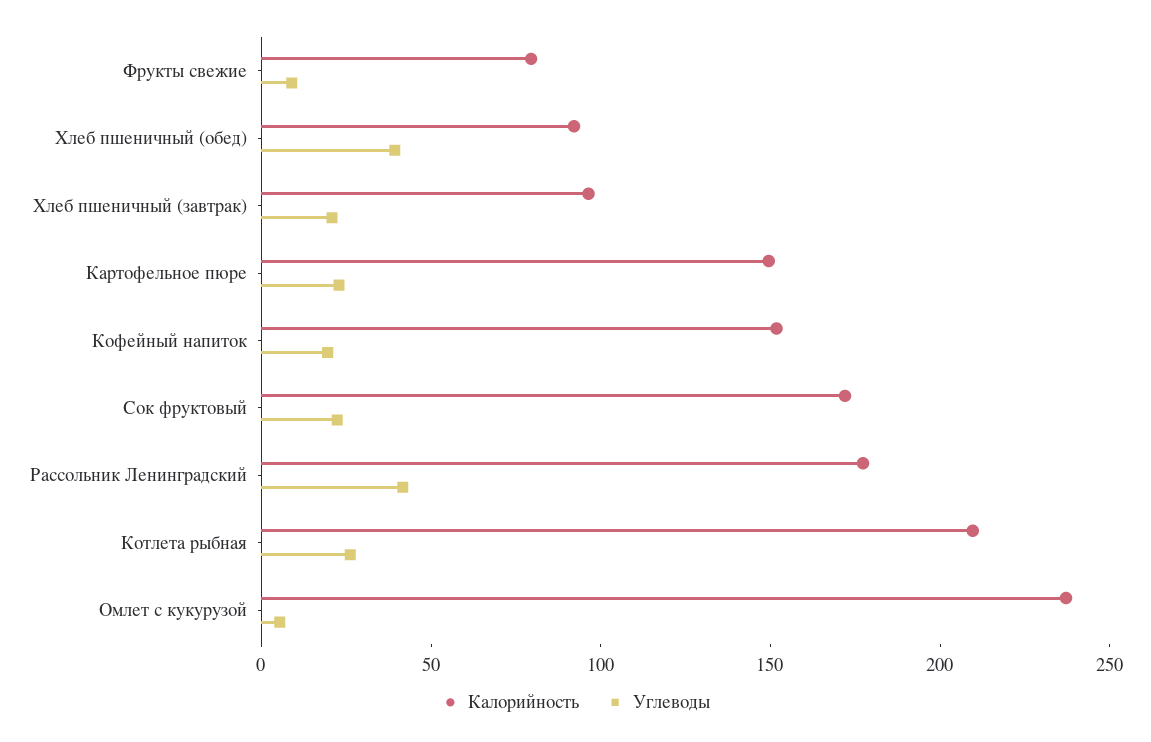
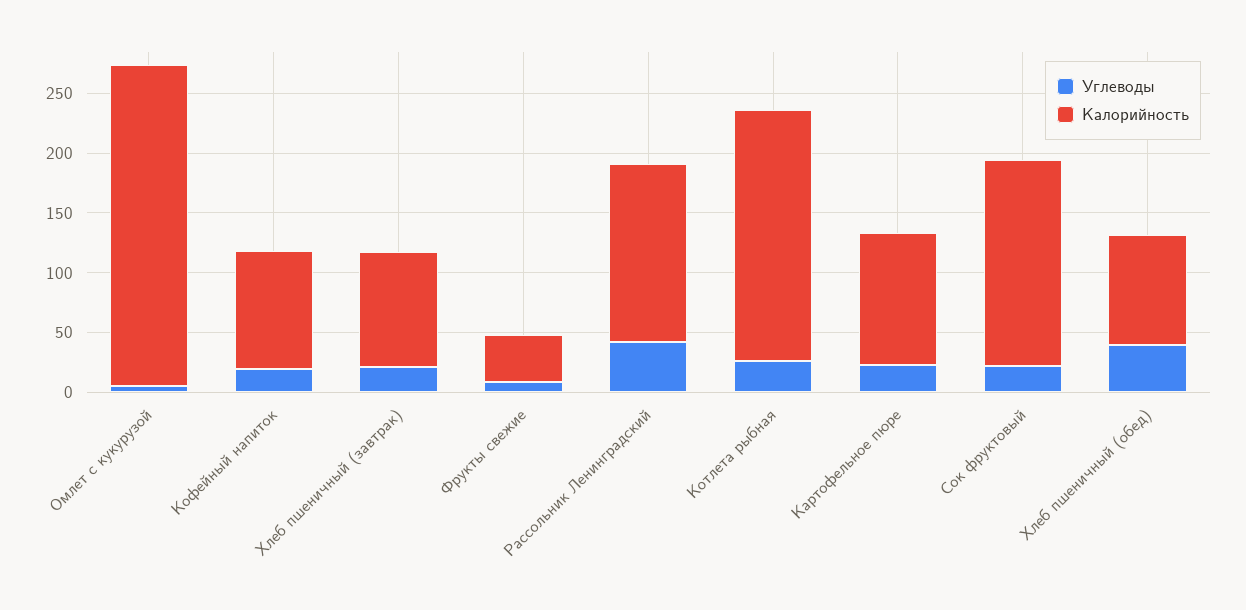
  {
    "Калорийность": {
-     "Фрукты свежие": 80,
+     "Фрукты свежие": 40,
      "Хлеб пшеничный (обед)": 90,
      "Хлеб пшеничный (завтрак)": 100,
-     "Картофельное пюре": 150,
+     "Картофельное пюре": 110,
-     "Кофейный напиток": 150,
+     "Кофейный напиток": 100,
      "Сок фруктовый": 170,
-     "Рассольник Ленинградский": 180,
+     "Рассольник Ленинградский": 150,
      "Котлета рыбная": 210,
-     "Омлет с кукурузой": 240
+     "Омлет с кукурузой": 270
    },
    "Углеводы": {
      "Фрукты свежие": 10,
      "Хлеб пшеничный (обед)": 40,
      "Хлеб пшеничный (завтрак)": 20,
      "Картофельное пюре": 20,
      "Кофейный напиток": 20,
      "Сок фруктовый": 20,
      "Рассольник Ленинградский": 40,
      "Котлета рыбная": 30,
      "Омлет с кукурузой": 10
    }
  }

